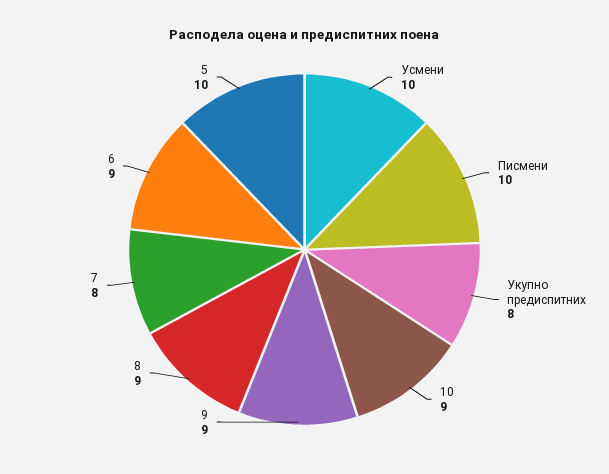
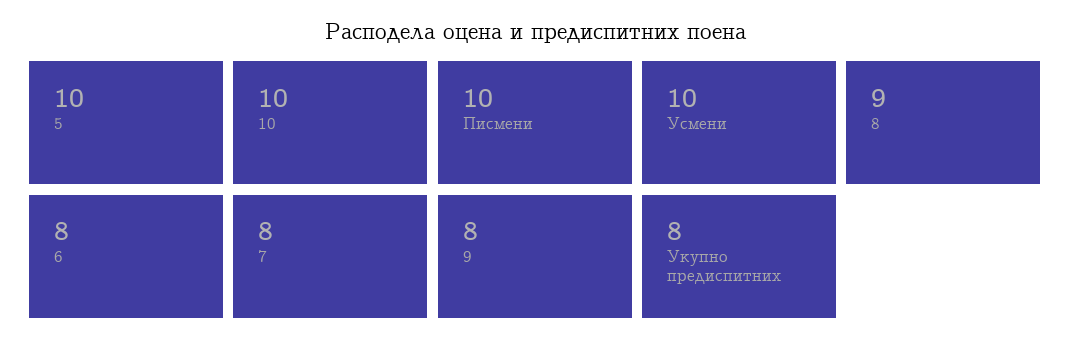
  {
    "Усмени": 10,
    "Писмени": 10,
    "Укупно предиспитних": 8,
-   "10": 9,
+   "10": 10,
-   "9": 9,
+   "9": 8,
    "8": 9,
    "7": 8,
-   "6": 9,
+   "6": 8,
    "5": 10
  }

